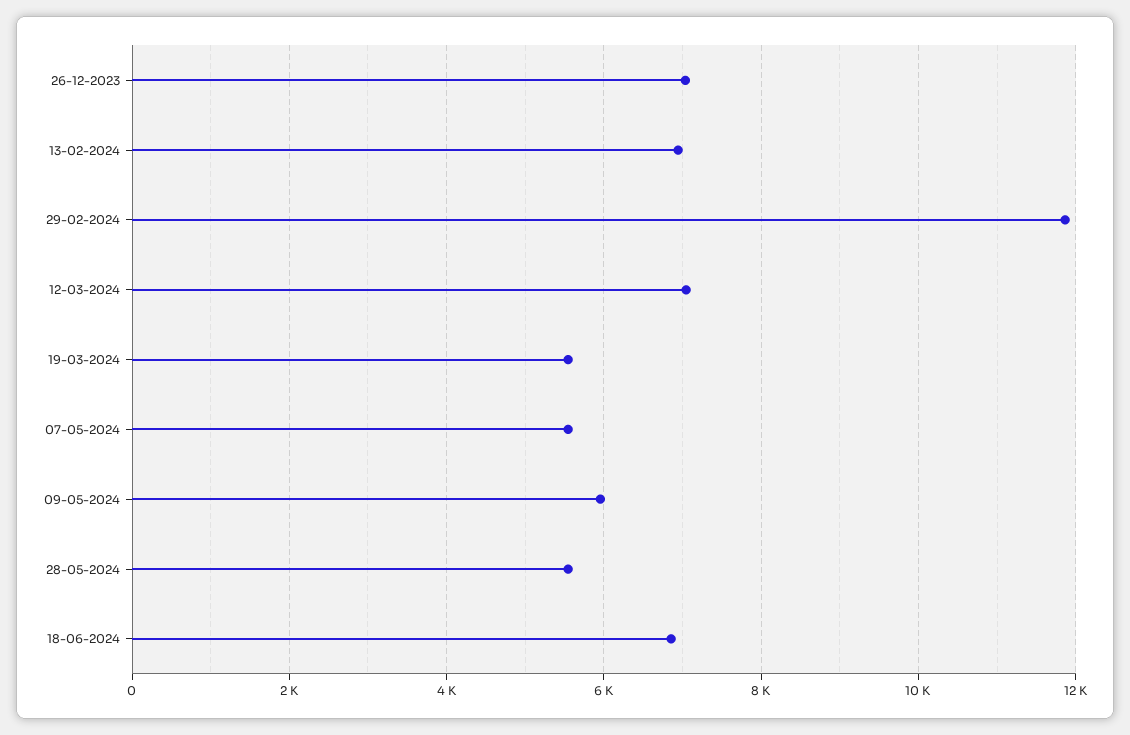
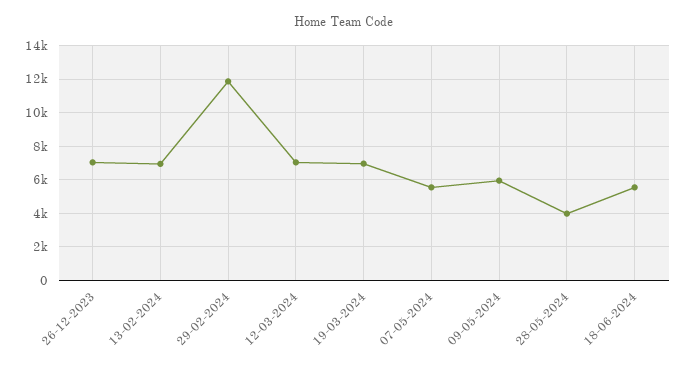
  {
    "26-12-2023": 7000,
    "13-02-2024": 7000,
    "29-02-2024": 11800,
    "12-03-2024": 7000,
-   "19-03-2024": 5600,
+   "19-03-2024": 7000,
    "07-05-2024": 5600,
    "09-05-2024": 6000,
-   "28-05-2024": 5600,
+   "28-05-2024": 4000,
-   "18-06-2024": 6800
+   "18-06-2024": 5500
  }

